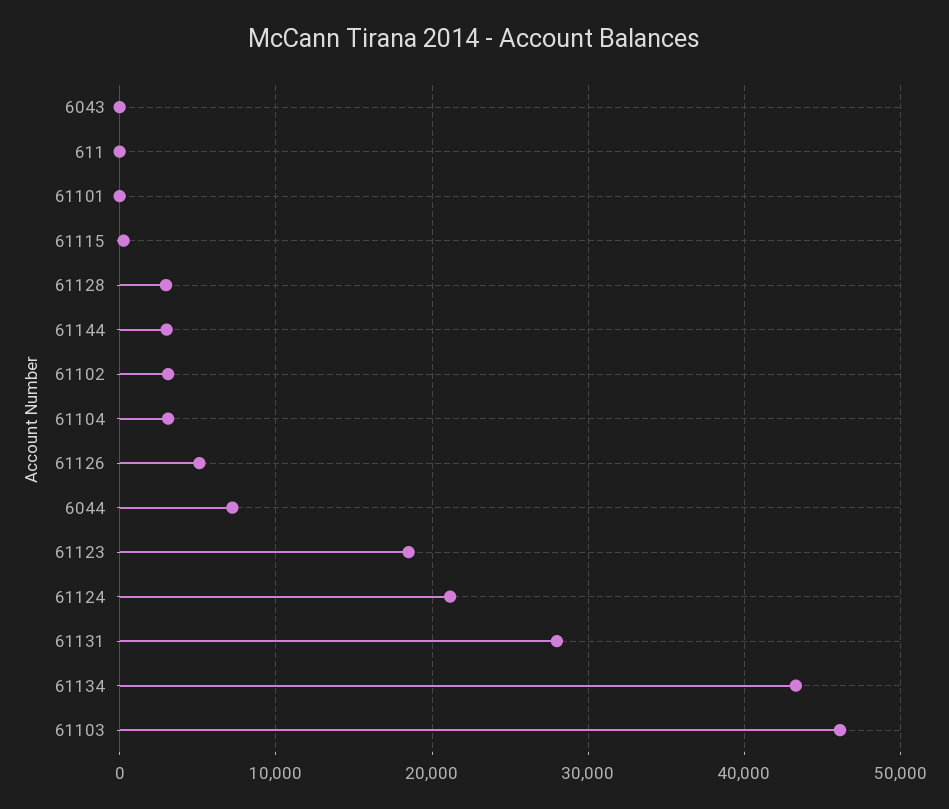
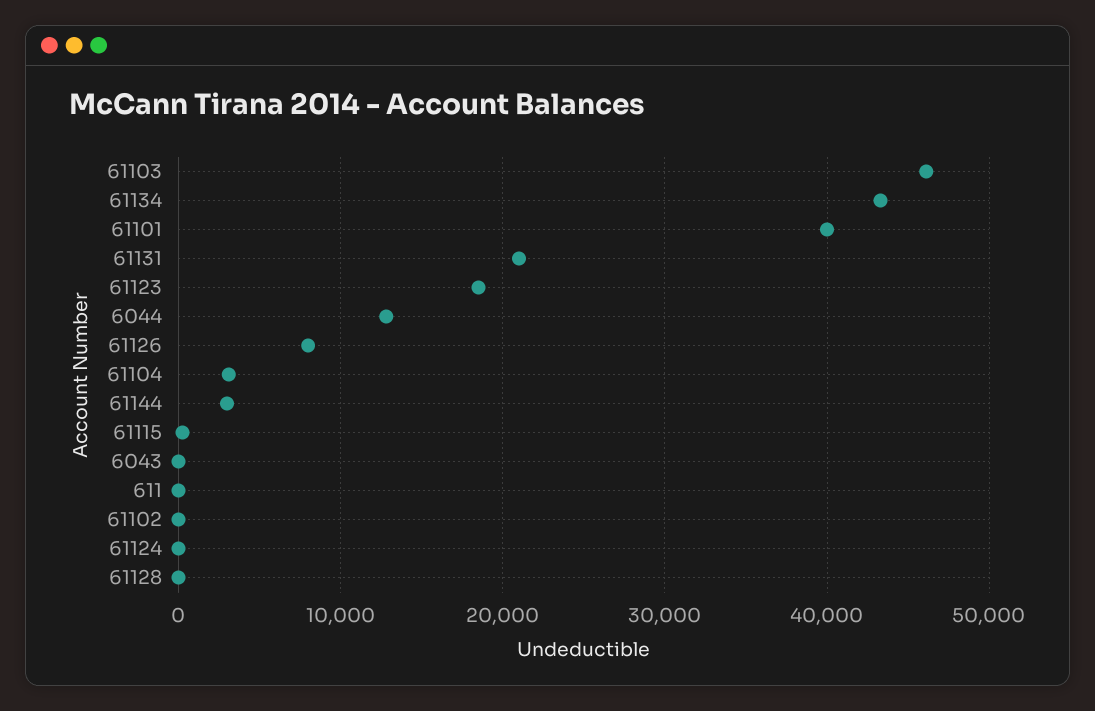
  {
    "6043": 0,
    "611": 0,
-   "61101": 0,
+   "61101": 40000,
    "61115": 0,
-   "61128": 3000,
+   "61128": 0,
    "61144": 3000,
-   "61102": 3000,
+   "61102": 0,
    "61104": 3000,
-   "61126": 5000,
+   "61126": 8000,
-   "6044": 7000,
+   "6044": 13000,
    "61123": 19000,
-   "61124": 21000,
+   "61124": 0,
-   "61131": 28000,
+   "61131": 21000,
    "61134": 43000,
    "61103": 46000
  }

